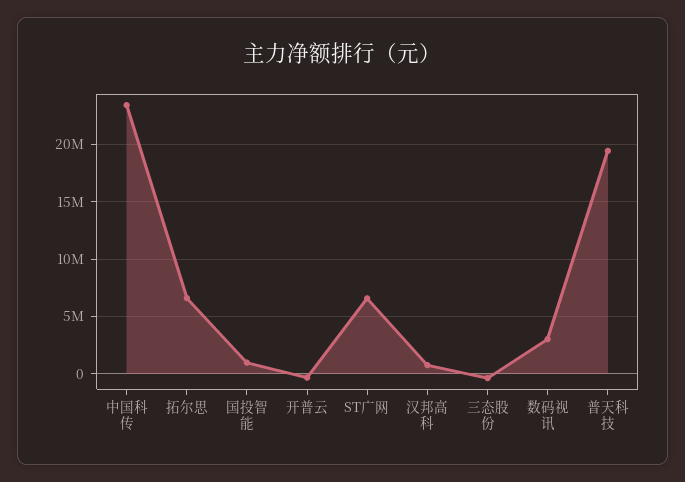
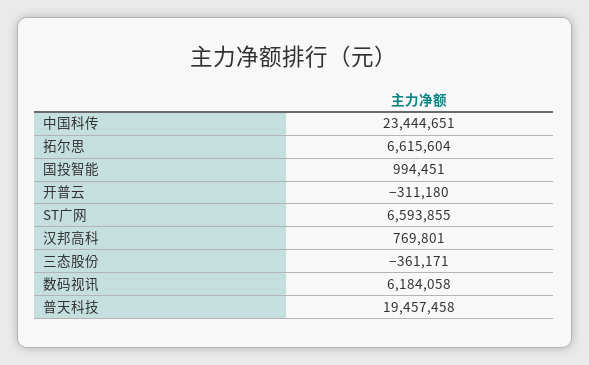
  {
    "中国科传": 23444651,
    "拓尔思": 6615604,
    "国投智能": 994451,
    "开普云": -311180,
    "ST广网": 6593855,
    "汉邦高科": 769801,
    "三态股份": -361171,
-   "数码视讯": 3000000,
+   "数码视讯": 6184058,
    "普天科技": 19457458
  }

